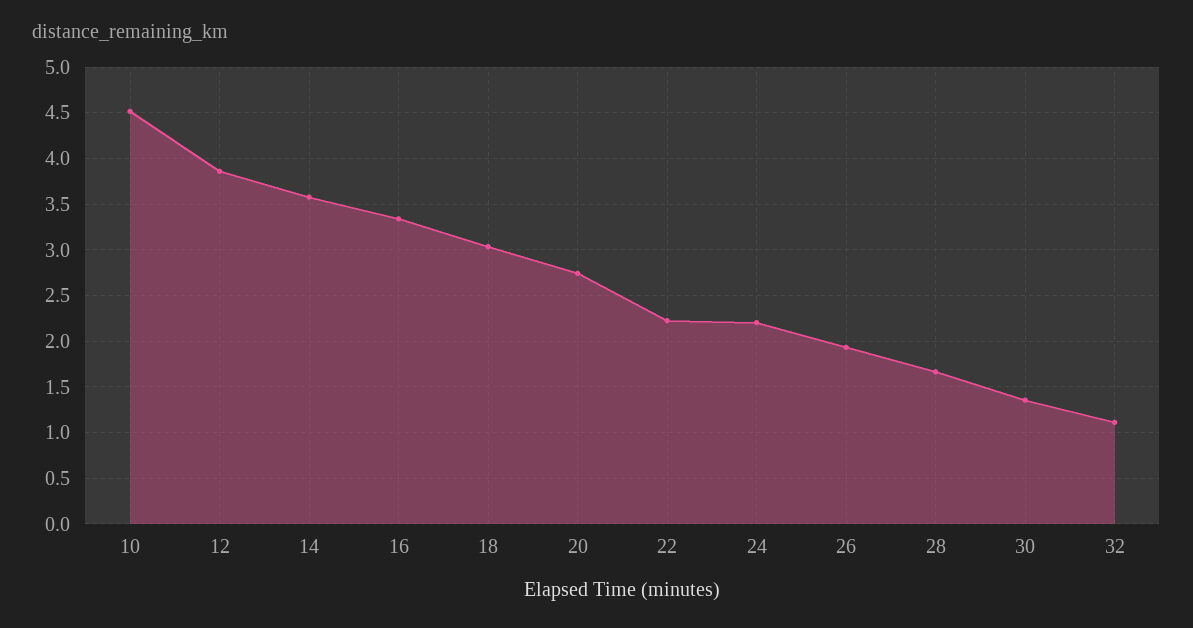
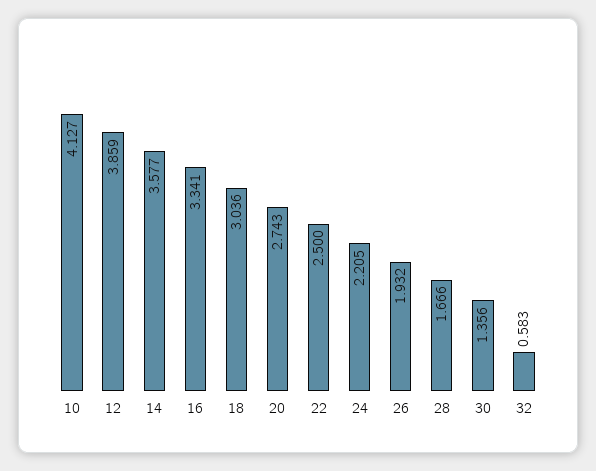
  {
-   "10": 4.5,
+   "10": 4.127,
    "12": 3.859,
    "14": 3.577,
    "16": 3.341,
    "18": 3.036,
    "20": 2.743,
-   "22": 2.2,
+   "22": 2.5,
    "24": 2.205,
    "26": 1.932,
    "28": 1.666,
    "30": 1.356,
-   "32": 1.1
+   "32": 0.583
  }

